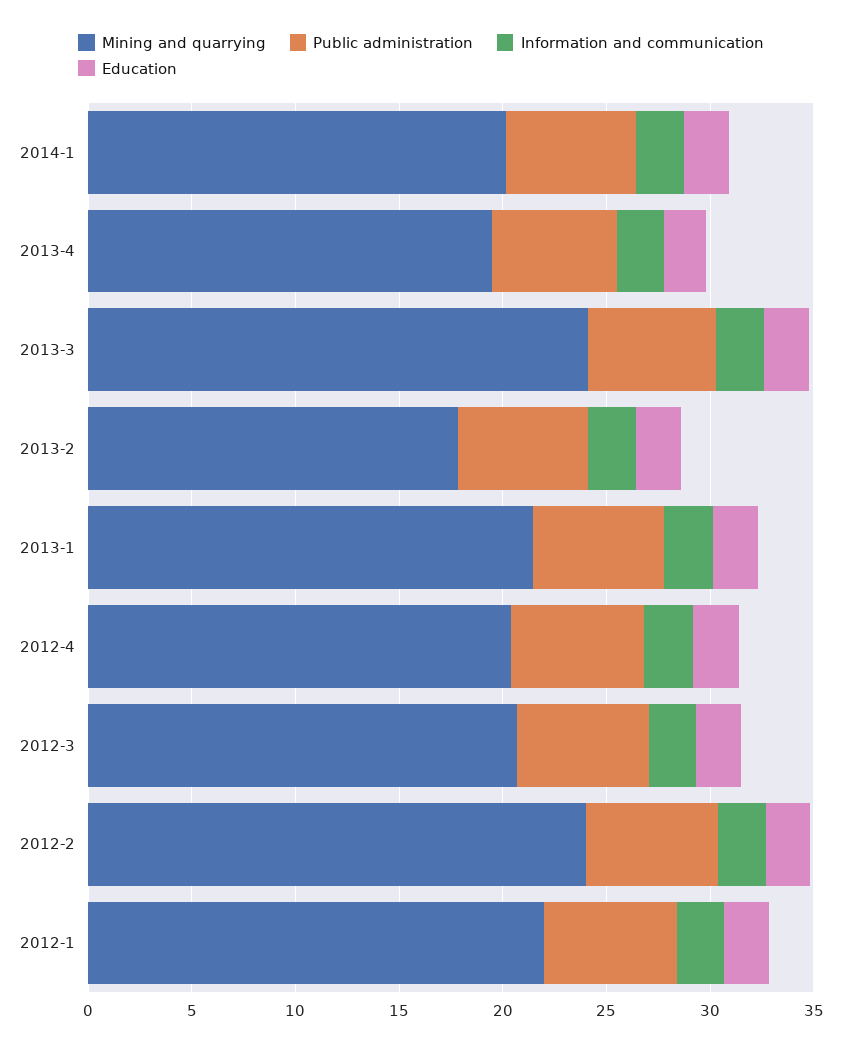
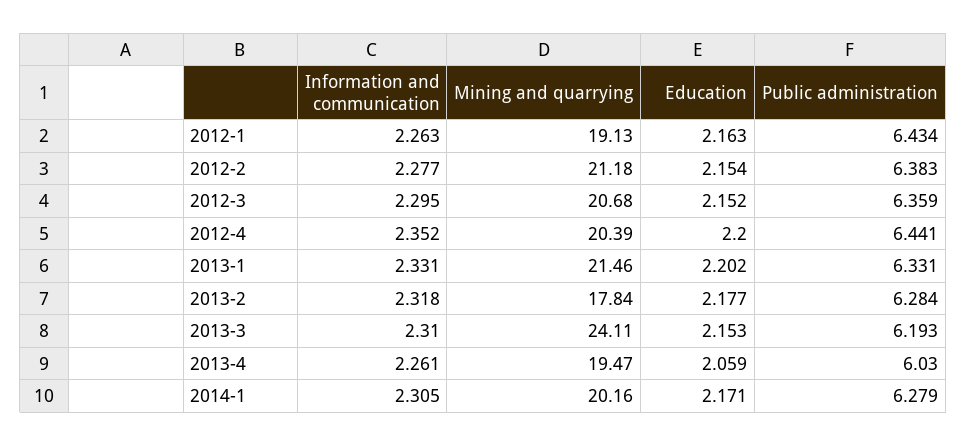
  {
    "Mining and quarrying": {
      "2014-1": 20.16,
      "2013-4": 19.47,
      "2013-3": 24.11,
      "2013-2": 17.84,
      "2013-1": 21.46,
      "2012-4": 20.39,
      "2012-3": 20.68,
-     "2012-2": 24,
+     "2012-2": 21.18,
-     "2012-1": 22
+     "2012-1": 19.13
    },
    "Public administration": {
      "2014-1": 6.279,
      "2013-4": 6.03,
      "2013-3": 6.193,
      "2013-2": 6.284,
      "2013-1": 6.331,
      "2012-4": 6.441,
      "2012-3": 6.359,
      "2012-2": 6.383,
      "2012-1": 6.434
    },
    "Information and communication": {
      "2014-1": 2.305,
      "2013-4": 2.261,
      "2013-3": 2.31,
      "2013-2": 2.318,
      "2013-1": 2.331,
      "2012-4": 2.352,
      "2012-3": 2.295,
      "2012-2": 2.277,
      "2012-1": 2.263
    },
    "Education": {
      "2014-1": 2.171,
      "2013-4": 2.059,
      "2013-3": 2.153,
      "2013-2": 2.177,
      "2013-1": 2.202,
      "2012-4": 2.2,
      "2012-3": 2.152,
      "2012-2": 2.154,
      "2012-1": 2.163
    }
  }

